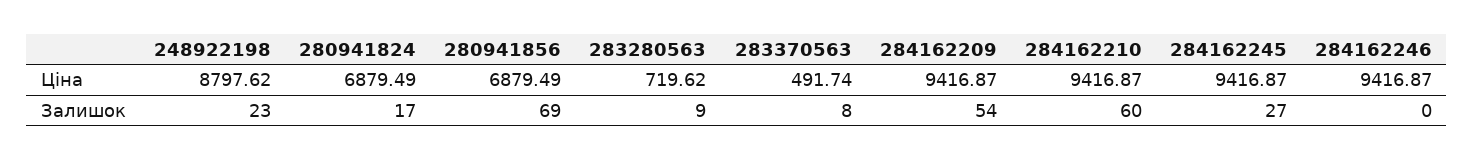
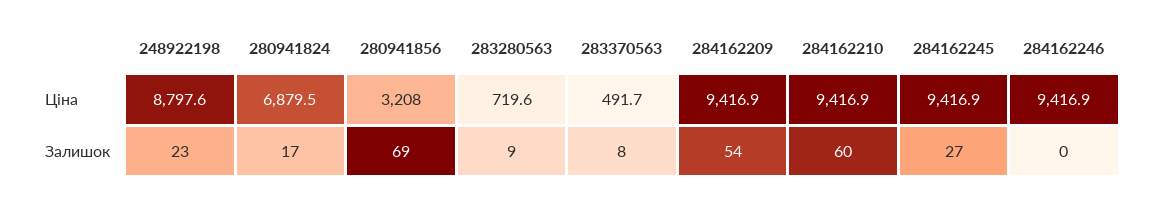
  {
    "248922198": {
      "Ціна": 8797.62,
      "Залишок": 23
    },
    "280941824": {
      "Ціна": 6879.49,
      "Залишок": 17
    },
    "280941856": {
-     "Ціна": 6879.49,
+     "Ціна": 3208,
      "Залишок": 69
    },
    "283280563": {
      "Ціна": 719.62,
      "Залишок": 9
    },
    "283370563": {
      "Ціна": 491.74,
      "Залишок": 8
    },
    "284162209": {
      "Ціна": 9416.87,
      "Залишок": 54
    },
    "284162210": {
      "Ціна": 9416.87,
      "Залишок": 60
    },
    "284162245": {
      "Ціна": 9416.87,
      "Залишок": 27
    },
    "284162246": {
      "Ціна": 9416.87,
      "Залишок": 0
    }
  }

